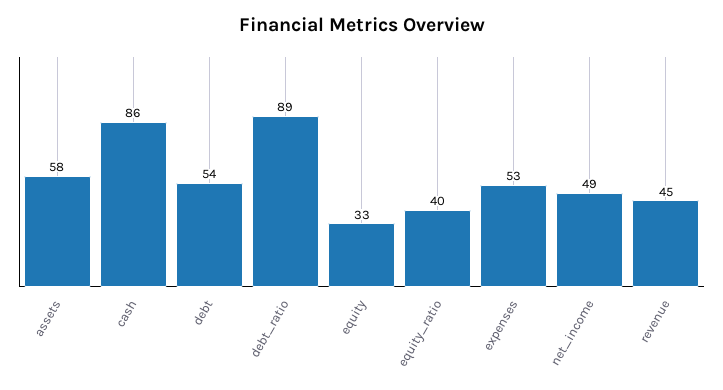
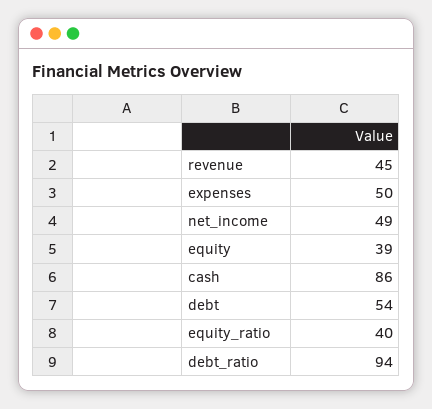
  {
-   "assets": 58,
    "cash": 86,
    "debt": 54,
-   "debt_ratio": 89,
+   "debt_ratio": 94,
-   "equity": 33,
+   "equity": 39,
    "equity_ratio": 40,
-   "expenses": 53,
+   "expenses": 50,
    "net_income": 49,
    "revenue": 45
  }

